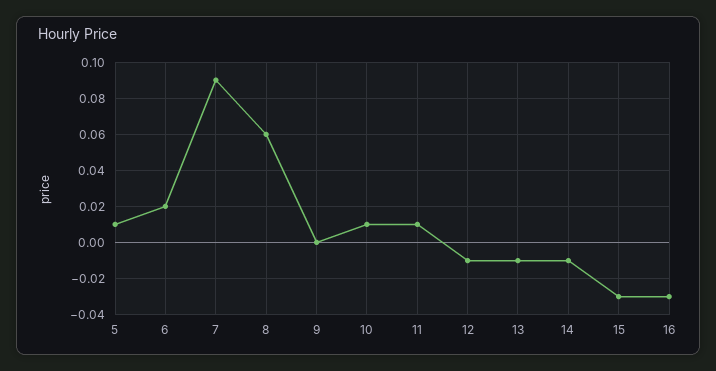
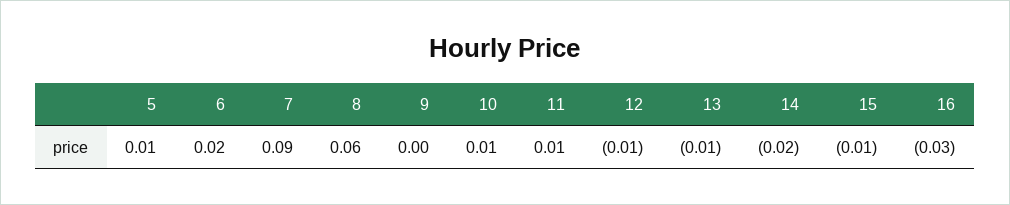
  {
    "5": 0.01,
    "6": 0.02,
    "7": 0.09,
    "8": 0.06,
    "9": 0,
    "10": 0.01,
    "11": 0.01,
    "12": -0.01,
    "13": -0.01,
-   "14": -0.01,
+   "14": -0.02,
-   "15": -0.03,
+   "15": -0.01,
    "16": -0.03
  }

